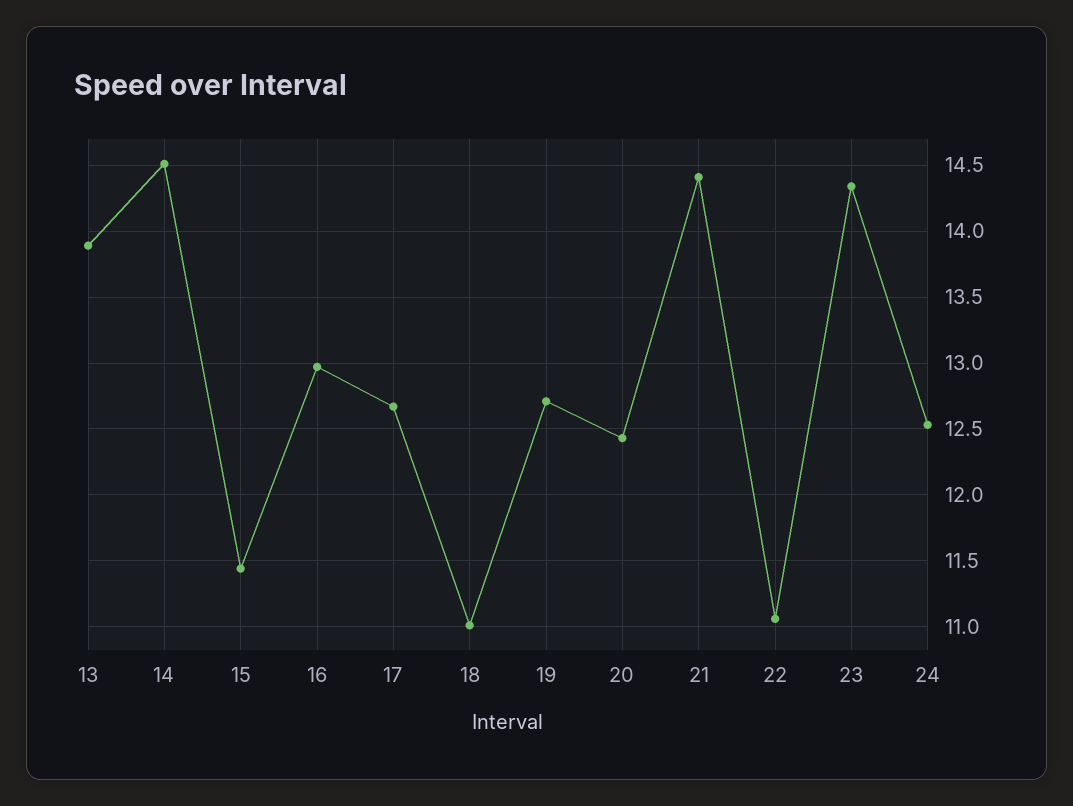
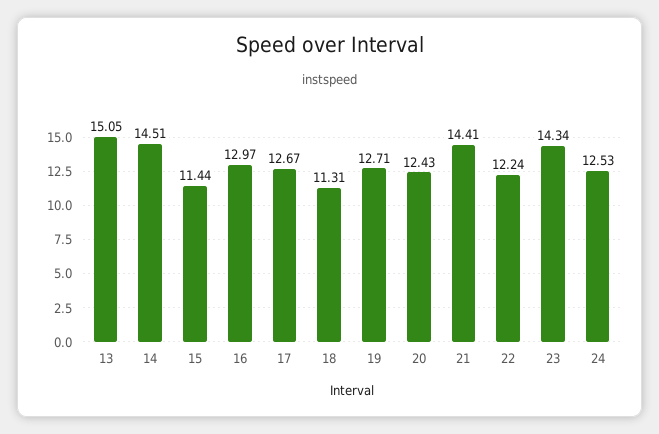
  {
-   "13": 13.9,
+   "13": 15.05,
    "14": 14.51,
    "15": 11.44,
    "16": 12.97,
    "17": 12.67,
-   "18": 11,
+   "18": 11.31,
    "19": 12.71,
    "20": 12.43,
    "21": 14.41,
-   "22": 11.05,
+   "22": 12.24,
    "23": 14.34,
    "24": 12.53
  }

